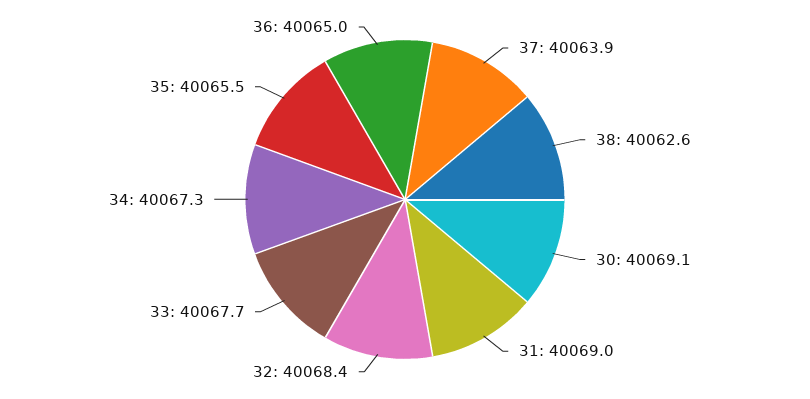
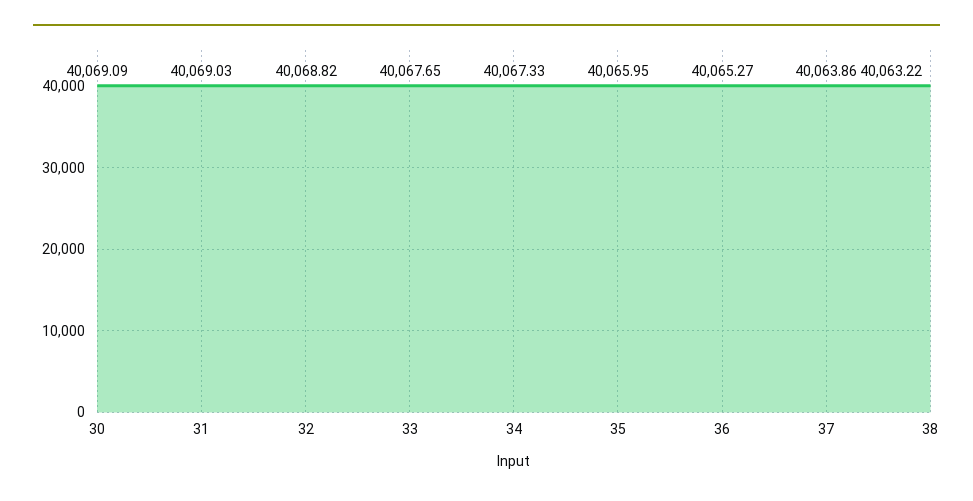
  {
    "37": 40063.86,
-   "38": 40062.6,
+   "38": 40063.22,
    "30": 40069.09,
    "31": 40069.03,
-   "32": 40068.4,
+   "32": 40068.82,
    "33": 40067.65,
    "34": 40067.33,
-   "35": 40065.5,
+   "35": 40065.95,
-   "36": 40065
+   "36": 40065.27
  }

